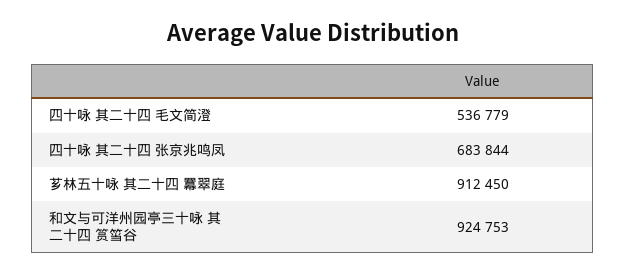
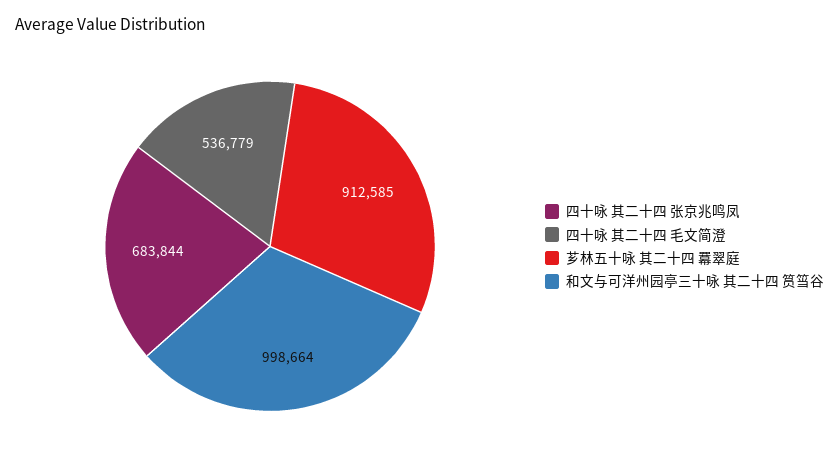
  {
    "四十咏 其二十四 毛文简澄": 536779,
    "四十咏 其二十四 张京兆鸣凤": 683844,
-   "芗林五十咏 其二十四 羃翠庭": 912450,
+   "芗林五十咏 其二十四 羃翠庭": 912585,
-   "和文与可洋州园亭三十咏 其二十四 筼筜谷": 924753
+   "和文与可洋州园亭三十咏 其二十四 筼筜谷": 998664
  }

